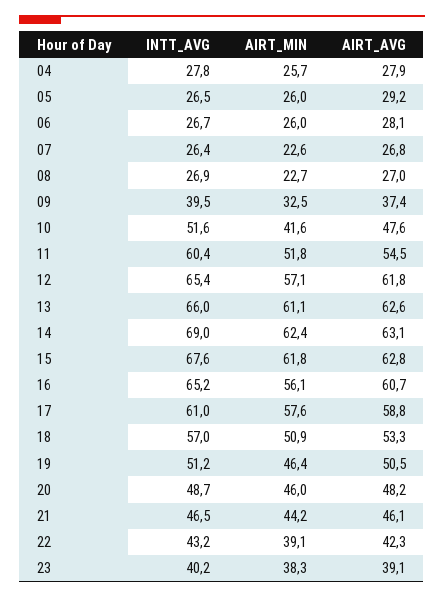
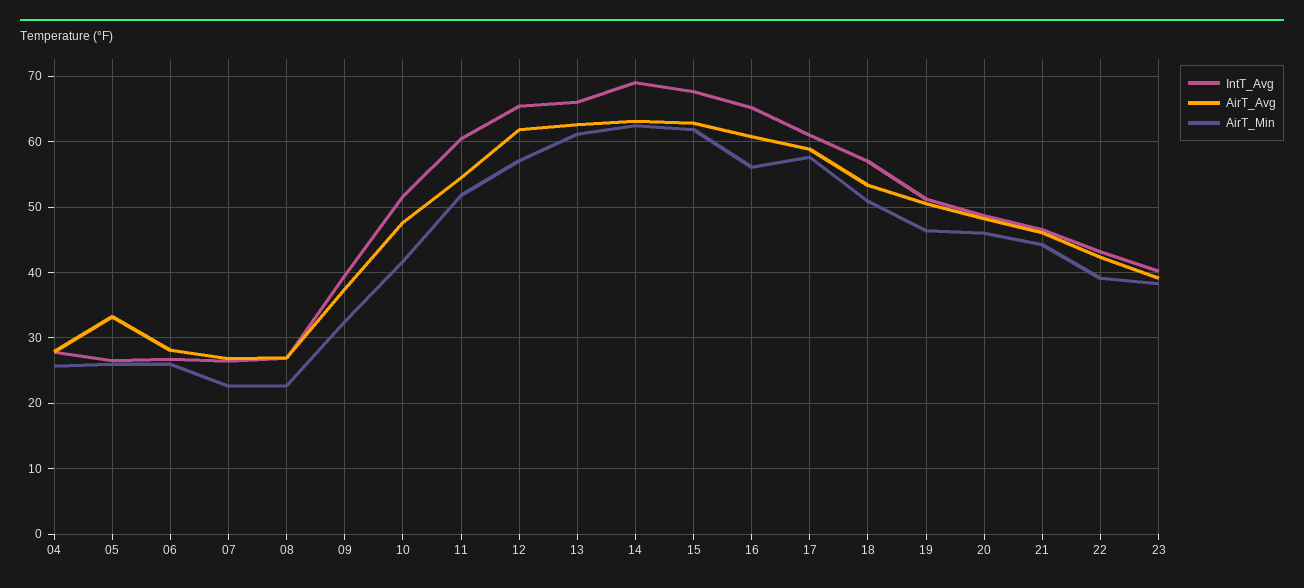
  {
    "INTT_AVG": {
      "04": 27.8,
      "05": 26.5,
      "06": 26.7,
      "07": 26.4,
      "08": 26.9,
      "09": 39.5,
      "10": 51.6,
      "11": 60.4,
      "12": 65.4,
      "13": 66,
      "14": 69,
      "15": 67.6,
      "16": 65.2,
      "17": 61,
      "18": 57,
      "19": 51.2,
      "20": 48.7,
      "21": 46.5,
      "22": 43.2,
      "23": 40.2
    },
    "AIRT_MIN": {
      "04": 25.7,
      "05": 26,
      "06": 26,
      "07": 22.6,
      "08": 22.7,
      "09": 32.5,
      "10": 41.6,
      "11": 51.8,
      "12": 57.1,
      "13": 61.1,
      "14": 62.4,
      "15": 61.8,
      "16": 56.1,
      "17": 57.6,
      "18": 50.9,
      "19": 46.4,
      "20": 46,
      "21": 44.2,
      "22": 39.1,
      "23": 38.3
    },
    "AIRT_AVG": {
      "04": 27.9,
-     "05": 29.2,
+     "05": 33,
      "06": 28.1,
      "07": 26.8,
      "08": 27,
      "09": 37.4,
      "10": 47.6,
      "11": 54.5,
      "12": 61.8,
      "13": 62.6,
      "14": 63.1,
      "15": 62.8,
      "16": 60.7,
      "17": 58.8,
      "18": 53.3,
      "19": 50.5,
      "20": 48.2,
      "21": 46.1,
      "22": 42.3,
      "23": 39.1
    }
  }

